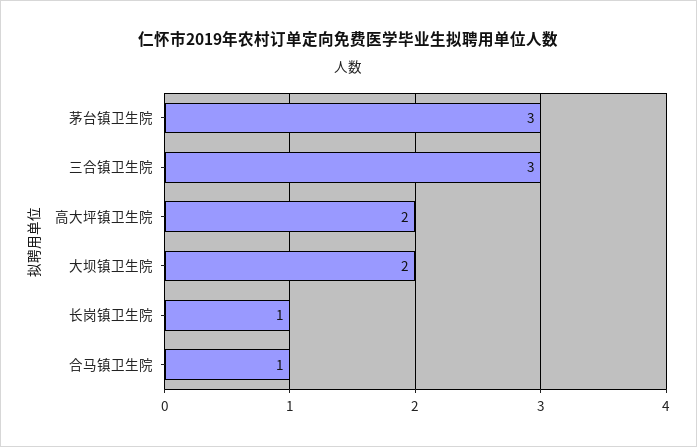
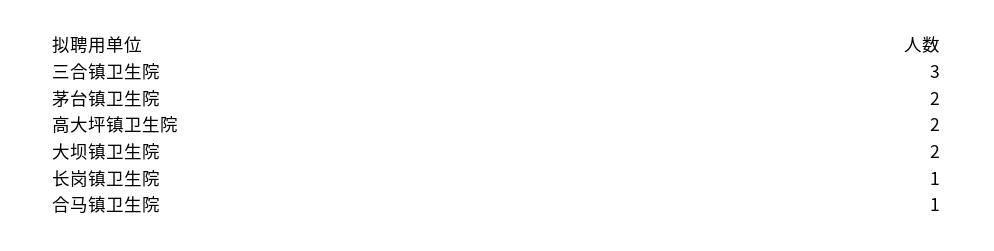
  {
-   "茅台镇卫生院": 3,
+   "茅台镇卫生院": 2,
    "三合镇卫生院": 3,
    "高大坪镇卫生院": 2,
    "大坝镇卫生院": 2,
    "长岗镇卫生院": 1,
    "合马镇卫生院": 1
  }

